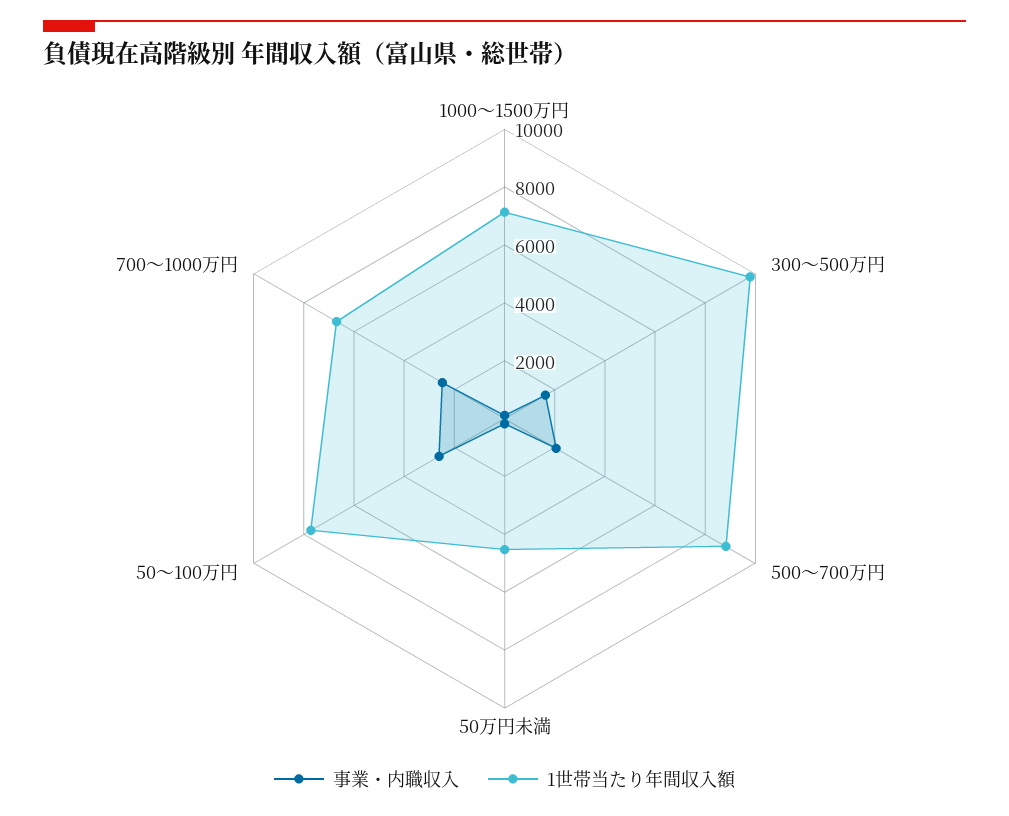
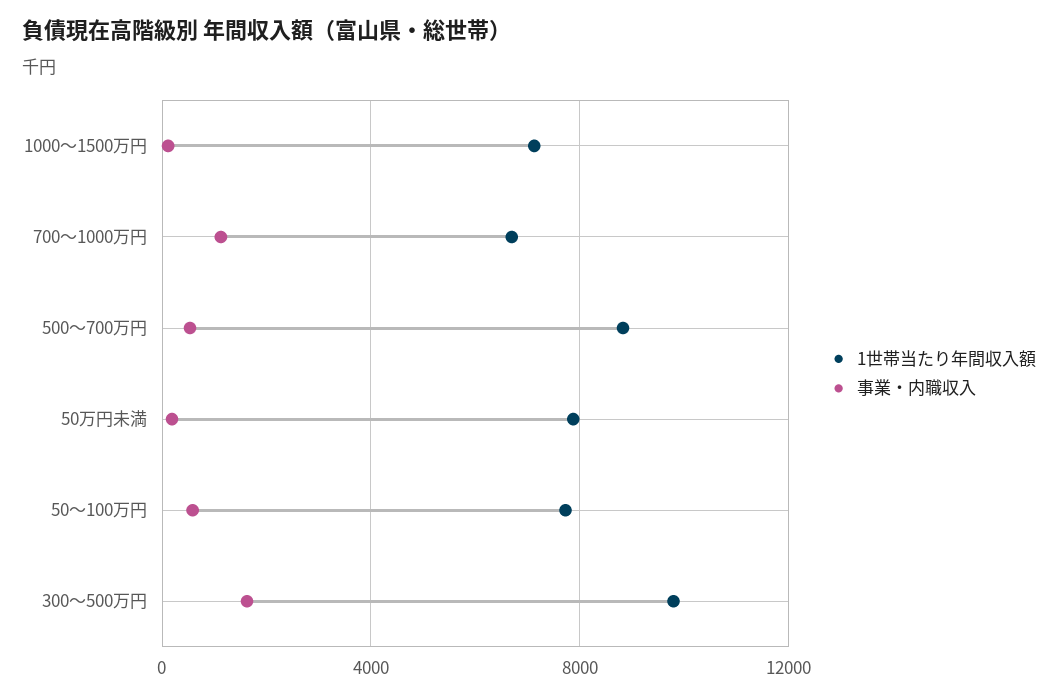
  {
    "事業・内職収入": {
      "1000～1500万円": 0,
      "300～500万円": 1500,
-     "500～700万円": 2000,
+     "500～700万円": 500,
      "50万円未満": 0,
-     "50～100万円": 2500,
+     "50～100万円": 500,
-     "700～1000万円": 2500
+     "700～1000万円": 1000
    },
    "1世帯当たり年間収入額": {
      "1000～1500万円": 7000,
      "300～500万円": 10000,
      "500～700万円": 9000,
-     "50万円未満": 4500,
+     "50万円未満": 8000,
      "50～100万円": 7500,
      "700～1000万円": 6500
    }
  }

